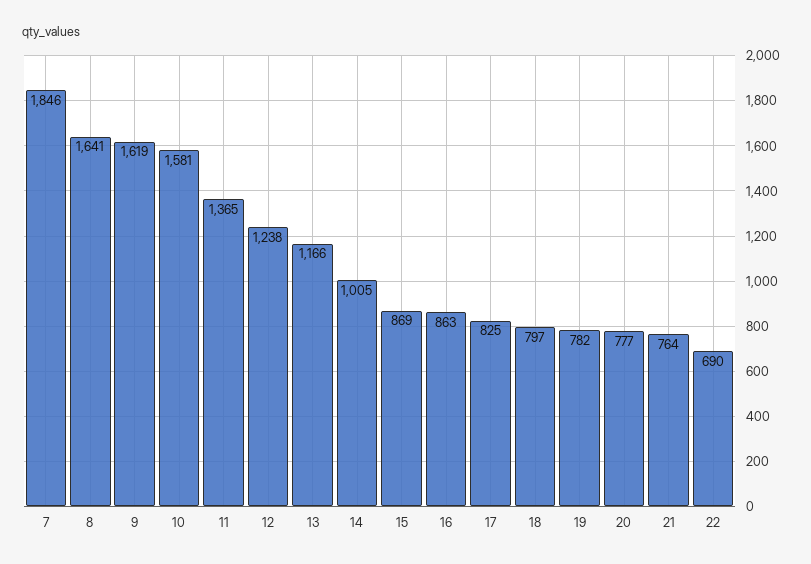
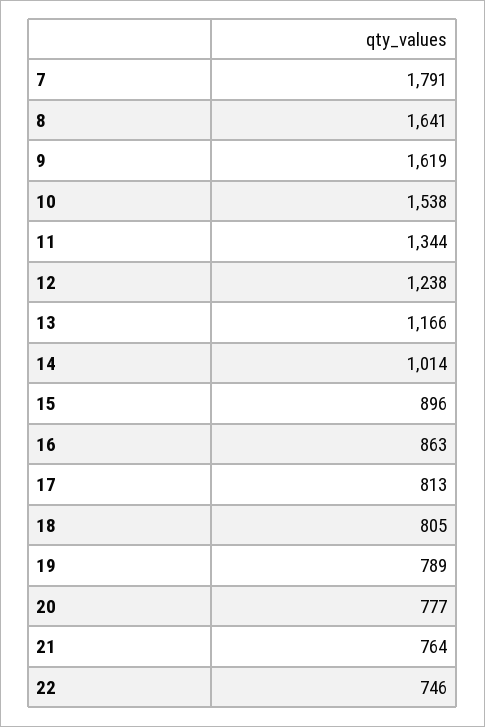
  {
-   "7": 1846,
+   "7": 1791,
    "8": 1641,
    "9": 1619,
-   "10": 1581,
+   "10": 1538,
-   "11": 1365,
+   "11": 1344,
    "12": 1238,
    "13": 1166,
-   "14": 1005,
+   "14": 1014,
-   "15": 869,
+   "15": 896,
    "16": 863,
-   "17": 825,
+   "17": 813,
-   "18": 797,
+   "18": 805,
-   "19": 782,
+   "19": 789,
    "20": 777,
    "21": 764,
-   "22": 690
+   "22": 746
  }

